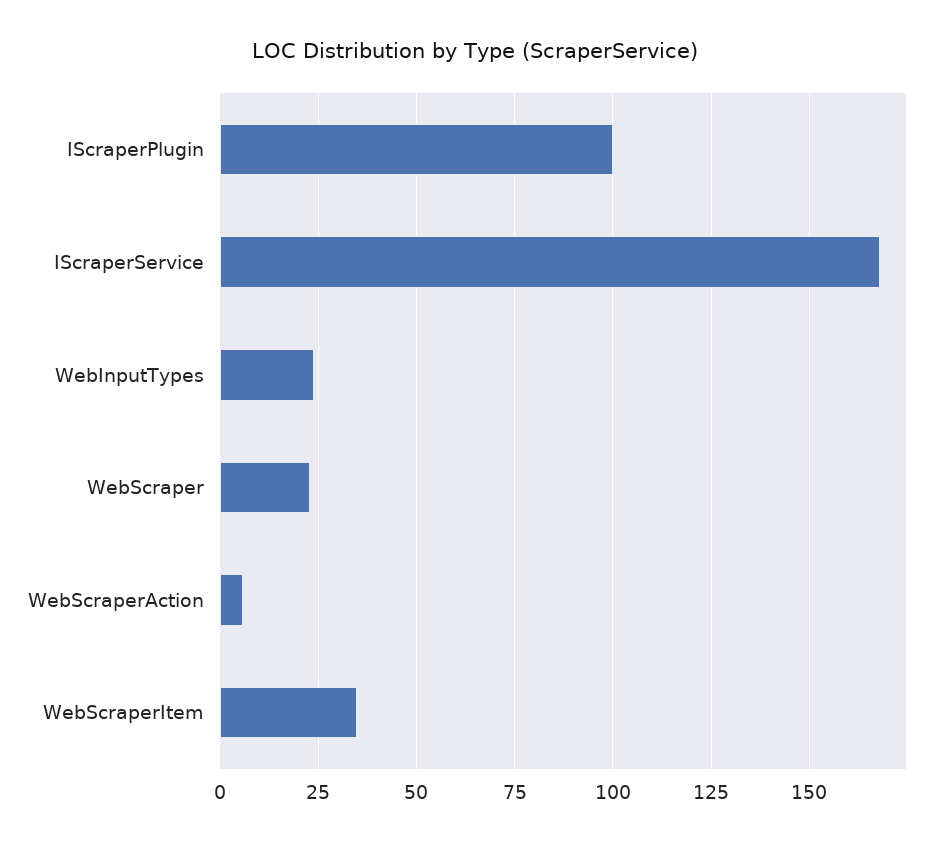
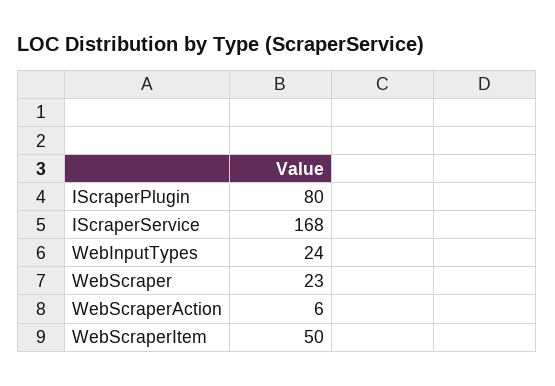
  {
-   "IScraperPlugin": 100,
+   "IScraperPlugin": 80,
    "IScraperService": 168,
    "WebInputTypes": 24,
    "WebScraper": 23,
    "WebScraperAction": 6,
-   "WebScraperItem": 35
+   "WebScraperItem": 50
  }

